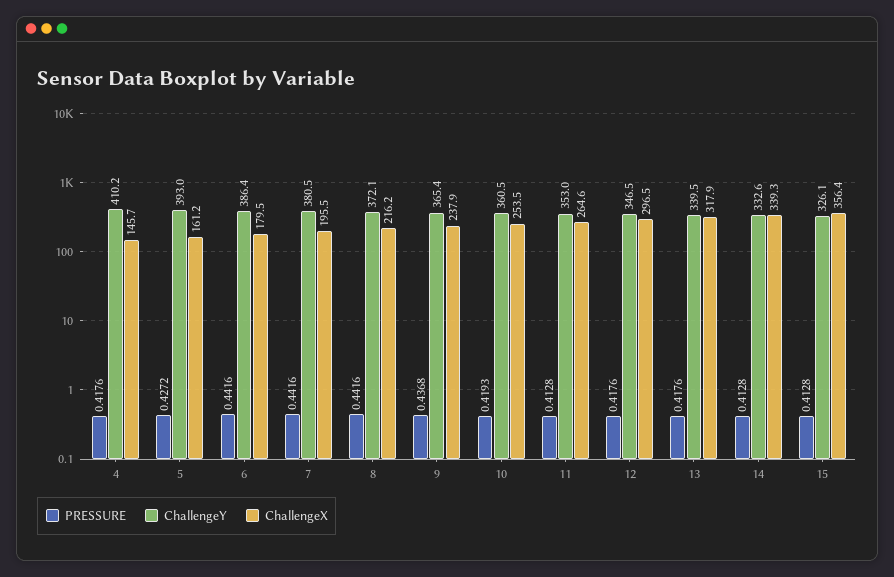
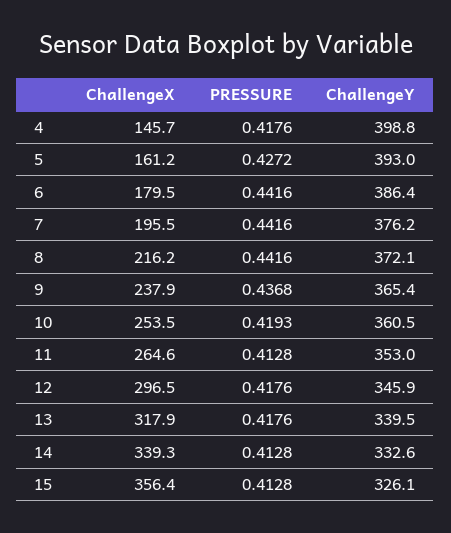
  {
    "PRESSURE": {
      "4": 0.4176,
      "5": 0.4272,
      "6": 0.4416,
      "7": 0.4416,
      "8": 0.4416,
      "9": 0.4368,
      "10": 0.4193,
      "11": 0.4128,
      "12": 0.4176,
      "13": 0.4176,
      "14": 0.4128,
      "15": 0.4128
    },
    "ChallengeY": {
-     "4": 410.2,
+     "4": 398.8,
      "5": 393,
      "6": 386.4,
-     "7": 380.5,
+     "7": 376.2,
      "8": 372.1,
      "9": 365.4,
      "10": 360.5,
      "11": 353,
-     "12": 346.5,
+     "12": 345.9,
      "13": 339.5,
      "14": 332.6,
      "15": 326.1
    },
    "ChallengeX": {
      "4": 145.7,
      "5": 161.2,
      "6": 179.5,
      "7": 195.5,
      "8": 216.2,
      "9": 237.9,
      "10": 253.5,
      "11": 264.6,
      "12": 296.5,
      "13": 317.9,
      "14": 339.3,
      "15": 356.4
    }
  }

